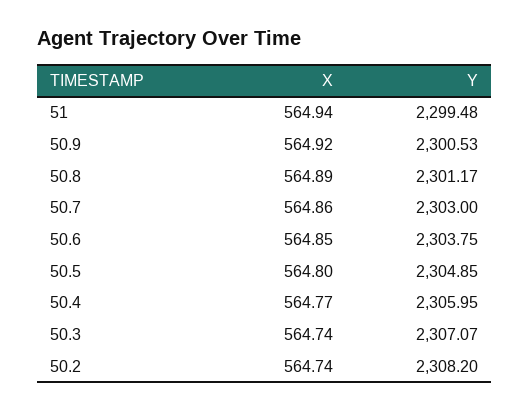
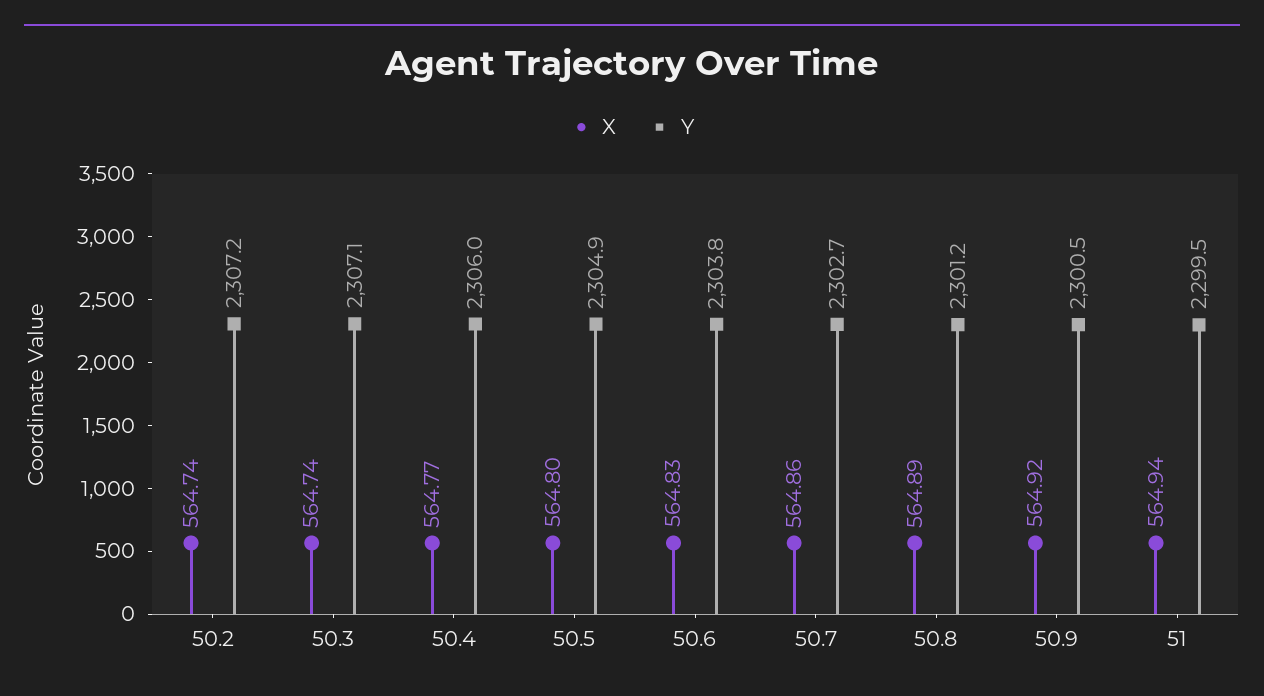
  {
    "X": {
      "51": 564.94,
      "50.9": 564.92,
      "50.8": 564.89,
      "50.7": 564.86,
-     "50.6": 564.85,
+     "50.6": 564.83,
      "50.5": 564.8,
      "50.4": 564.77,
      "50.3": 564.74,
      "50.2": 564.74
    },
    "Y": {
      "51": 2299.48,
      "50.9": 2300.53,
      "50.8": 2301.17,
-     "50.7": 2303,
+     "50.7": 2302.7,
      "50.6": 2303.75,
      "50.5": 2304.85,
      "50.4": 2305.95,
      "50.3": 2307.07,
-     "50.2": 2308.2
+     "50.2": 2307.2
    }
  }

